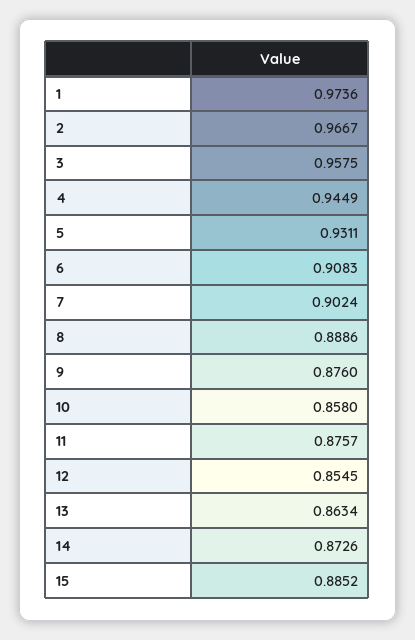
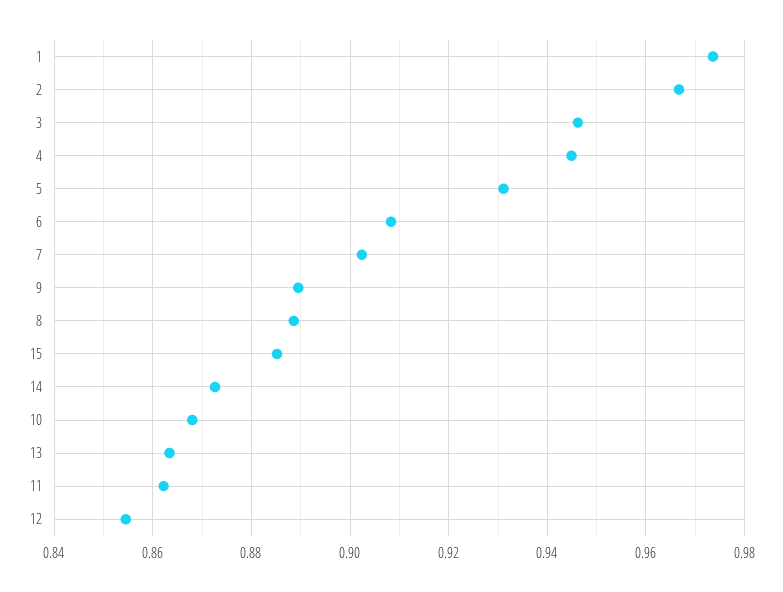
  {
    "1": 0.9736,
    "2": 0.9667,
-   "3": 0.9575,
+   "3": 0.946,
    "4": 0.9449,
    "5": 0.9311,
    "6": 0.9083,
    "7": 0.9024,
    "8": 0.8886,
-   "9": 0.876,
+   "9": 0.89,
-   "10": 0.858,
+   "10": 0.868,
-   "11": 0.8757,
+   "11": 0.862,
    "12": 0.8545,
    "13": 0.8634,
    "14": 0.8726,
    "15": 0.8852
  }

